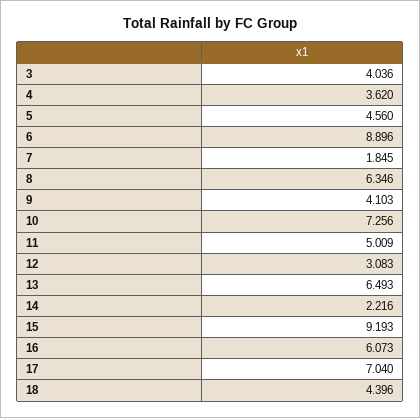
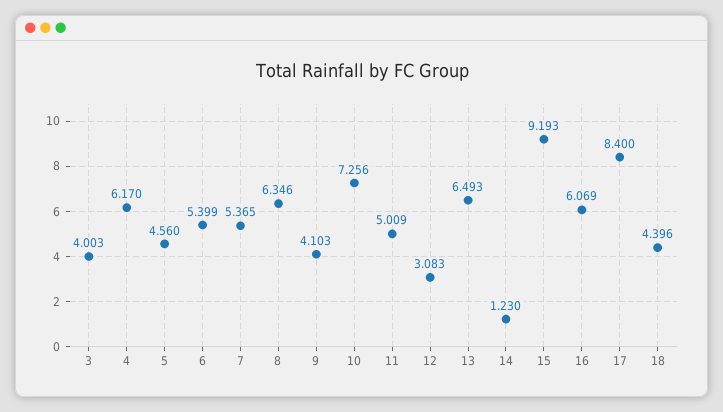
  {
-   "3": 4.036,
+   "3": 4.003,
-   "4": 3.62,
+   "4": 6.17,
    "5": 4.56,
-   "6": 8.896,
+   "6": 5.399,
-   "7": 1.845,
+   "7": 5.365,
    "8": 6.346,
    "9": 4.103,
    "10": 7.256,
    "11": 5.009,
    "12": 3.083,
    "13": 6.493,
-   "14": 2.216,
+   "14": 1.23,
    "15": 9.193,
-   "16": 6.073,
+   "16": 6.069,
-   "17": 7.04,
+   "17": 8.4,
    "18": 4.396
  }

